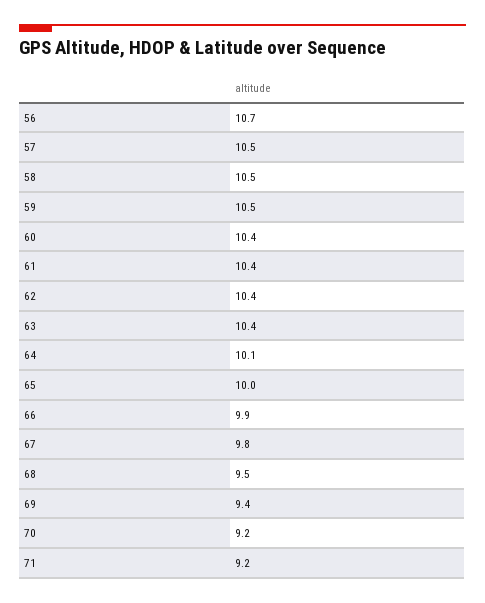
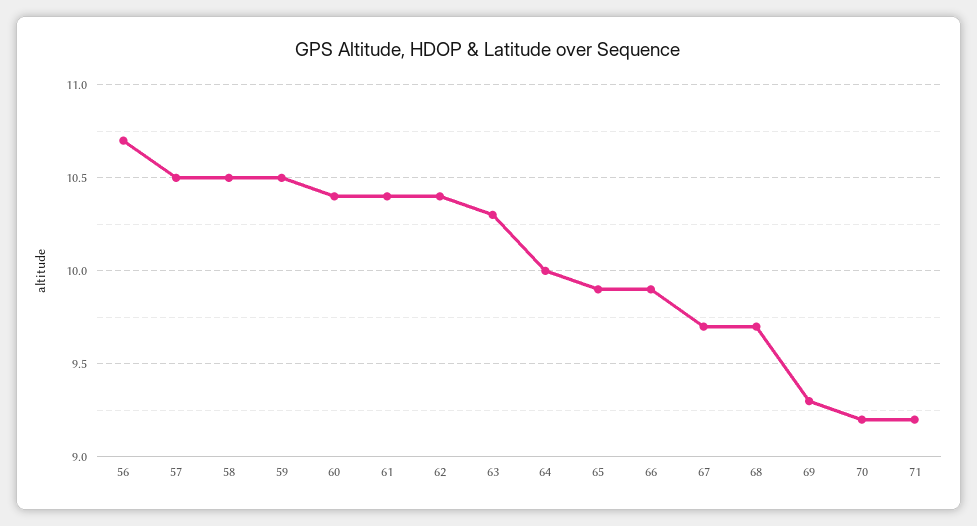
  {
    "56": 10.7,
    "57": 10.5,
    "58": 10.5,
    "59": 10.5,
    "60": 10.4,
    "61": 10.4,
    "62": 10.4,
-   "63": 10.4,
+   "63": 10.3,
-   "64": 10.1,
+   "64": 10,
-   "65": 10,
+   "65": 9.9,
    "66": 9.9,
-   "67": 9.8,
+   "67": 9.7,
-   "68": 9.5,
+   "68": 9.7,
-   "69": 9.4,
+   "69": 9.3,
    "70": 9.2,
    "71": 9.2
  }

